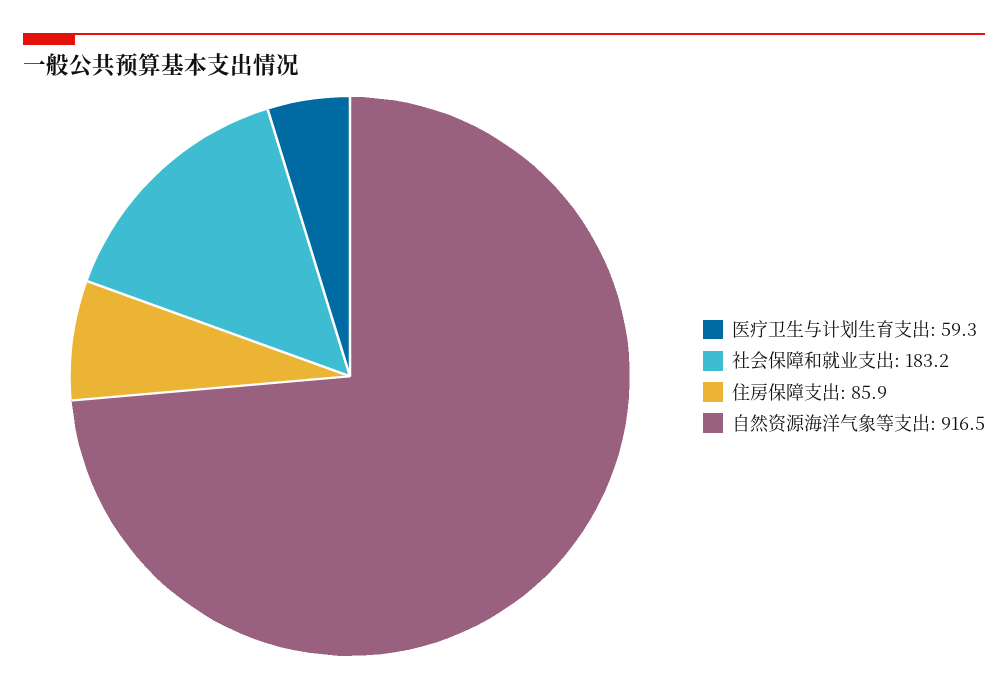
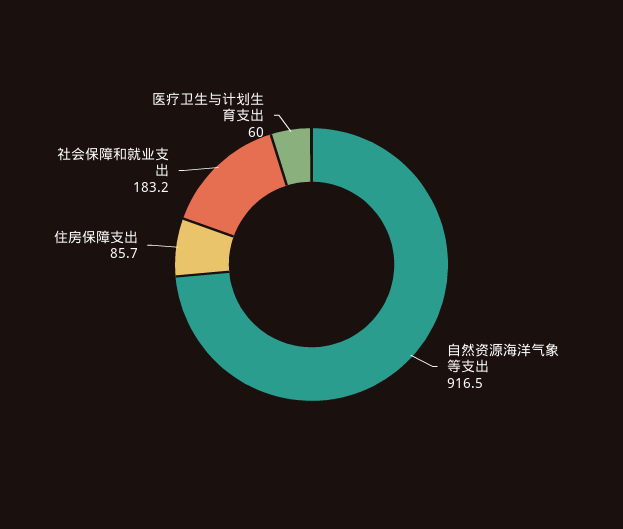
  {
-   "医疗卫生与计划生育支出": 59.3,
+   "医疗卫生与计划生育支出": 60,
    "社会保障和就业支出": 183.2,
-   "住房保障支出": 85.9,
+   "住房保障支出": 85.7,
    "自然资源海洋气象等支出": 916.5
  }

